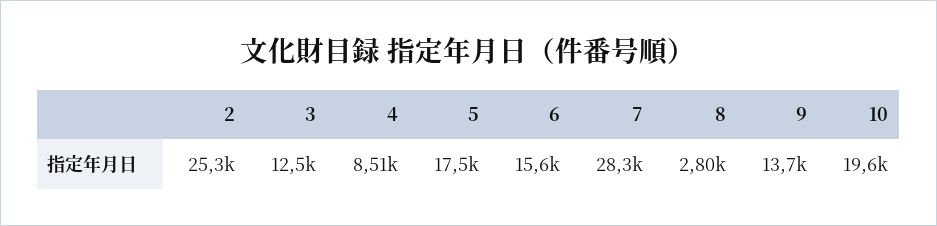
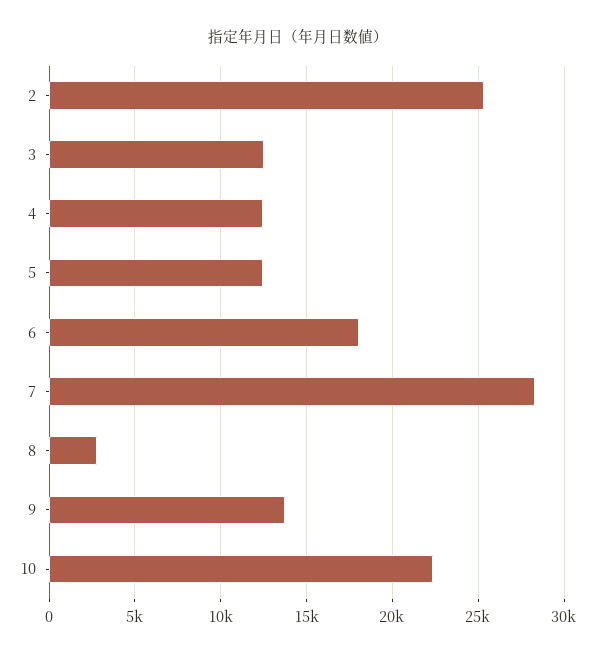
  {
    "2": 25300,
    "3": 12500,
-   "4": 8510,
+   "4": 12500,
-   "5": 17500,
+   "5": 12500,
-   "6": 15600,
+   "6": 18000,
    "7": 28300,
    "8": 2800,
    "9": 13700,
-   "10": 19600
+   "10": 22500
  }

